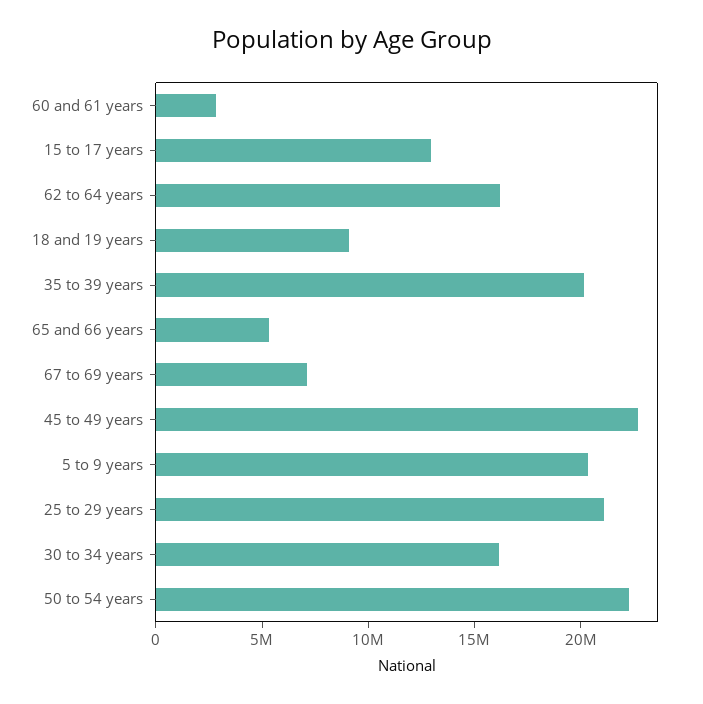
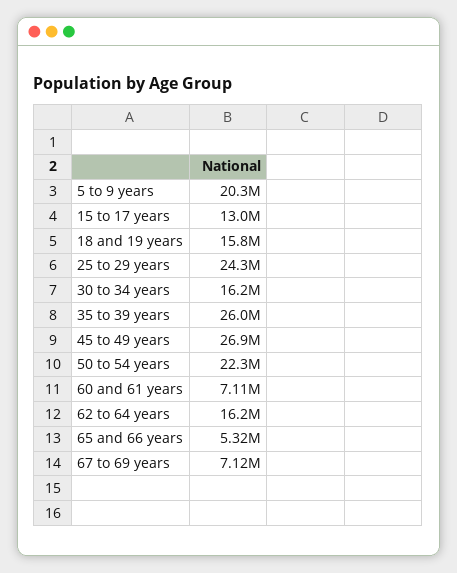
  {
-   "60 and 61 years": 3000000,
+   "60 and 61 years": 7110000,
    "15 to 17 years": 13000000,
    "62 to 64 years": 16200000,
-   "18 and 19 years": 9000000,
+   "18 and 19 years": 15800000,
-   "35 to 39 years": 20000000,
+   "35 to 39 years": 26000000,
    "65 and 66 years": 5320000,
    "67 to 69 years": 7120000,
-   "45 to 49 years": 23000000,
+   "45 to 49 years": 26900000,
    "5 to 9 years": 20300000,
-   "25 to 29 years": 21000000,
+   "25 to 29 years": 24300000,
    "30 to 34 years": 16200000,
    "50 to 54 years": 22300000
  }

